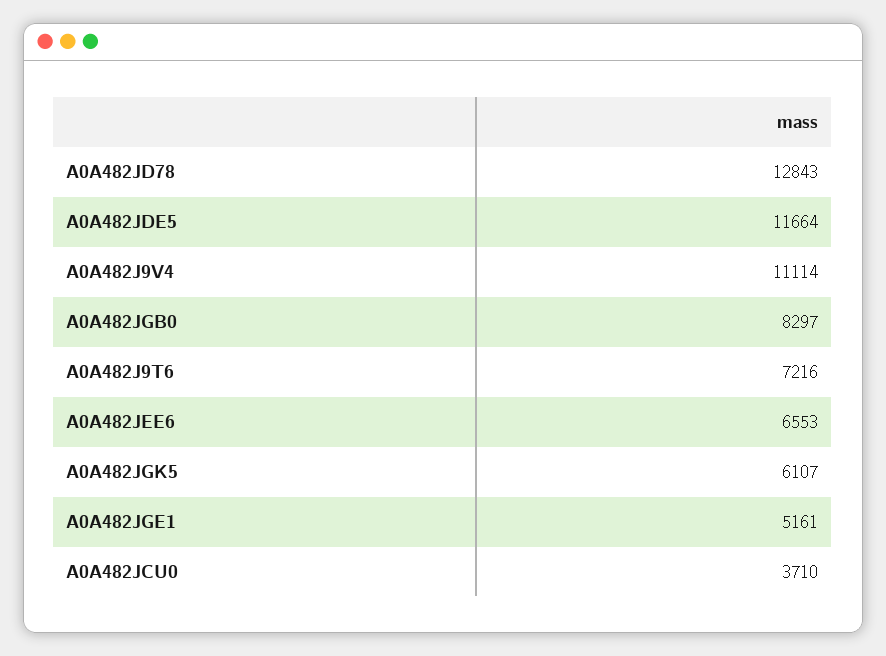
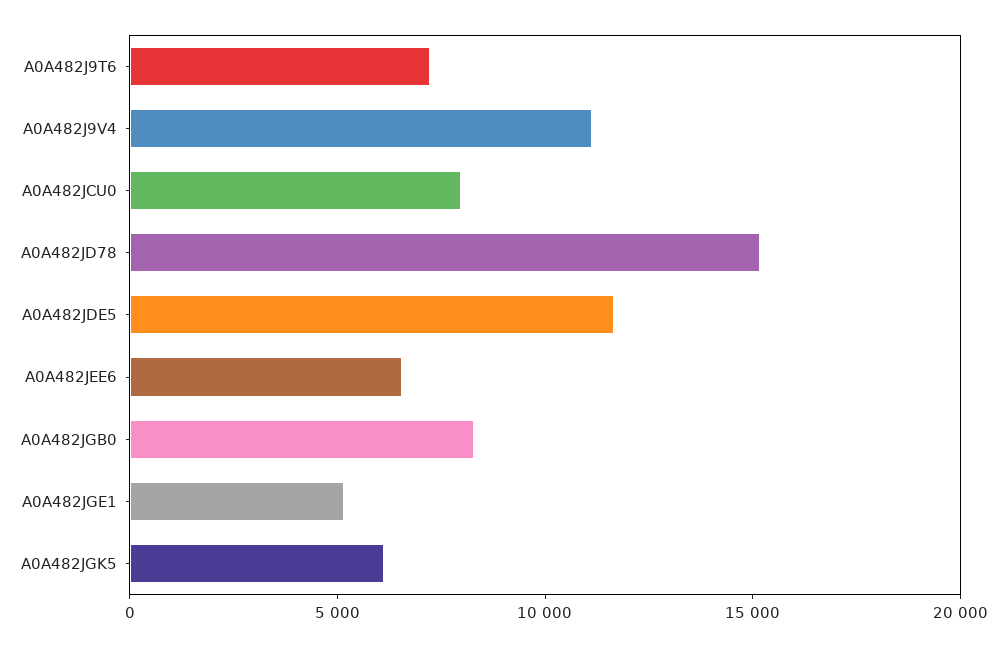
  {
-   "A0A482JD78": 12843,
+   "A0A482JD78": 15000,
    "A0A482JDE5": 11664,
    "A0A482J9V4": 11114,
    "A0A482JGB0": 8297,
    "A0A482J9T6": 7216,
    "A0A482JEE6": 6553,
    "A0A482JGK5": 6107,
    "A0A482JGE1": 5161,
-   "A0A482JCU0": 3710
+   "A0A482JCU0": 8000
  }

